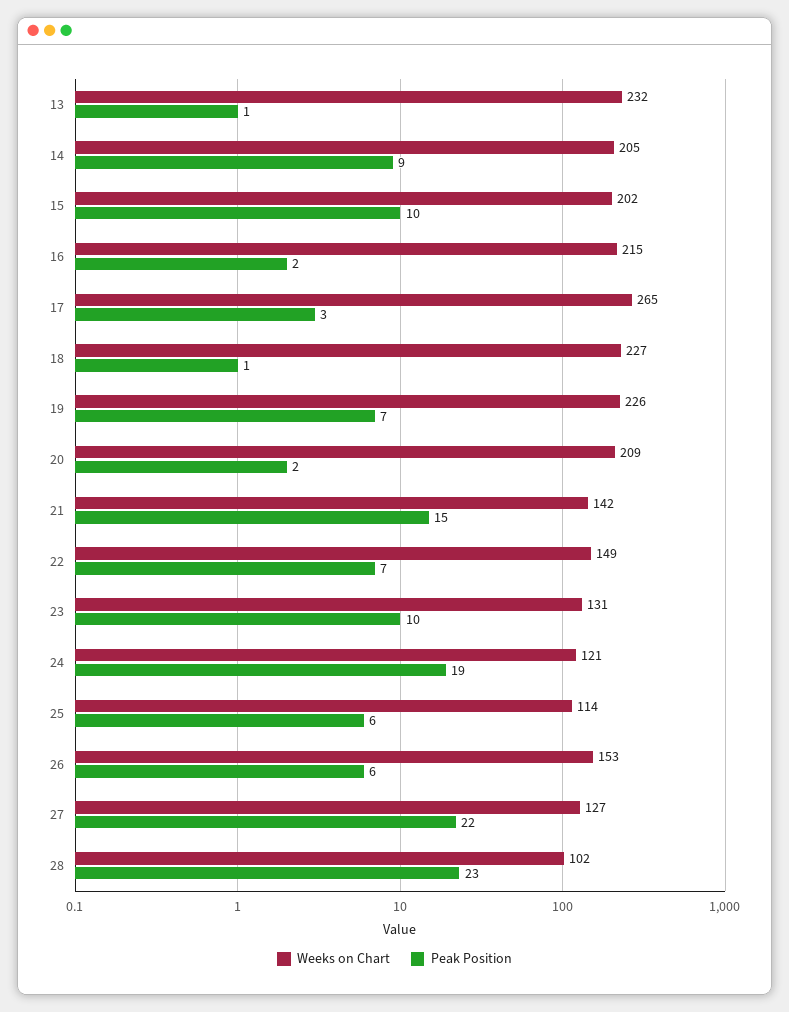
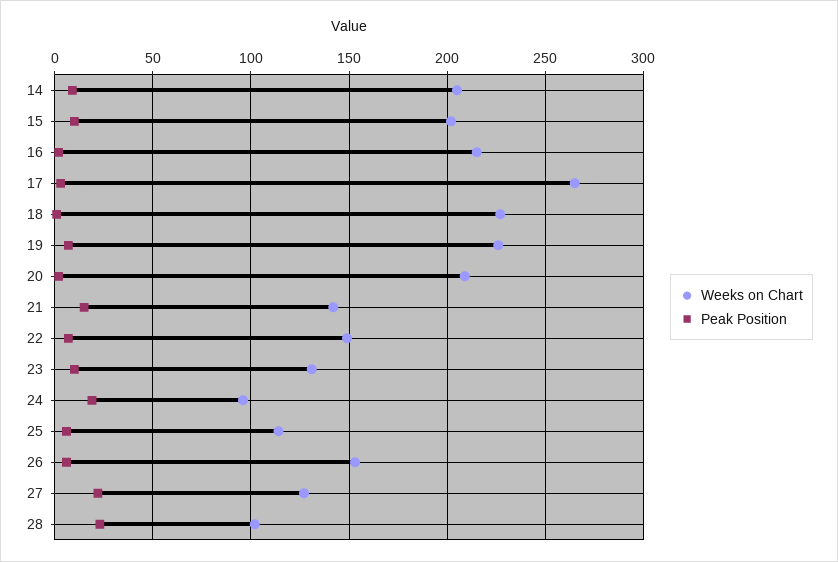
  {
    "Weeks on Chart": {
-     "13": 232,
      "14": 205,
      "15": 202,
      "16": 215,
      "17": 265,
      "18": 227,
      "19": 226,
      "20": 209,
      "21": 142,
      "22": 149,
      "23": 131,
-     "24": 121,
+     "24": 95,
      "25": 114,
      "26": 153,
      "27": 127,
      "28": 102
    },
    "Peak Position": {
-     "13": 1,
      "14": 9,
      "15": 10,
      "16": 2,
      "17": 3,
      "18": 1,
      "19": 7,
      "20": 2,
      "21": 15,
      "22": 7,
      "23": 10,
      "24": 19,
      "25": 6,
      "26": 6,
      "27": 22,
      "28": 23
    }
  }

